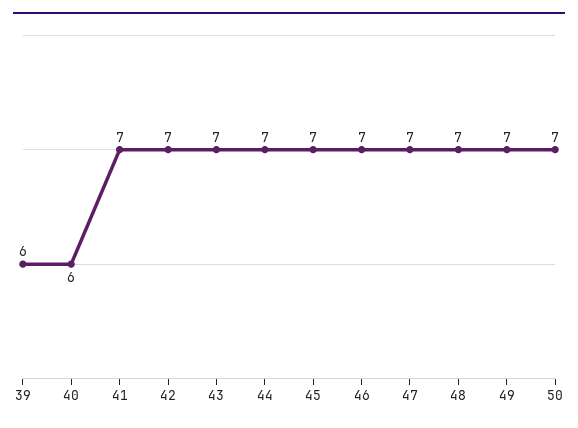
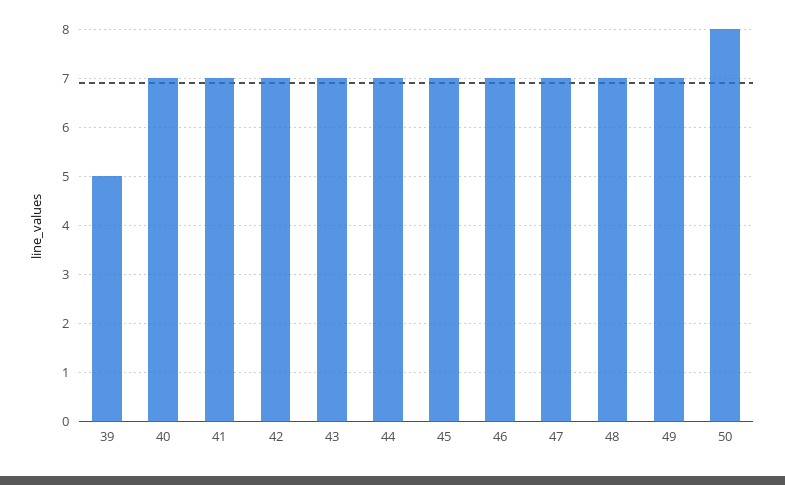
  {
-   "39": 6,
+   "39": 5,
-   "40": 6,
+   "40": 7,
    "41": 7,
    "42": 7,
    "43": 7,
    "44": 7,
    "45": 7,
    "46": 7,
    "47": 7,
    "48": 7,
    "49": 7,
-   "50": 7
+   "50": 8
  }

